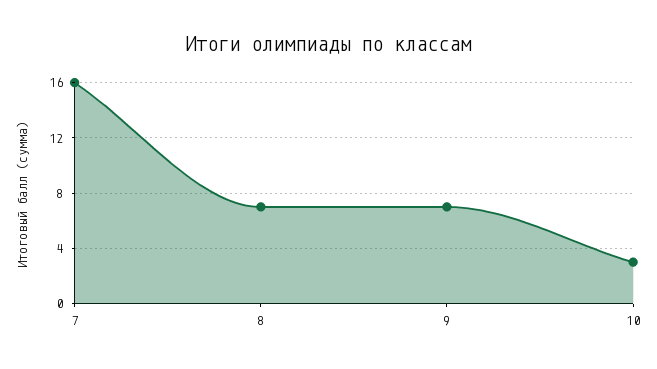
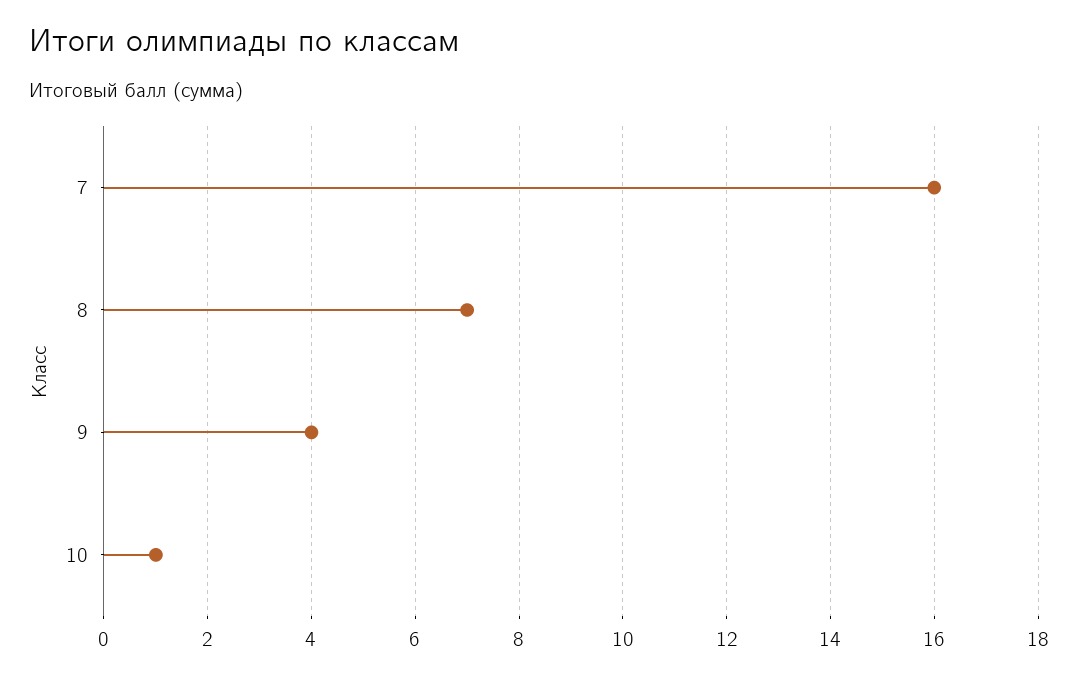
  {
    "7": 16,
    "8": 7,
-   "9": 7,
+   "9": 4,
-   "10": 3
+   "10": 1
  }

